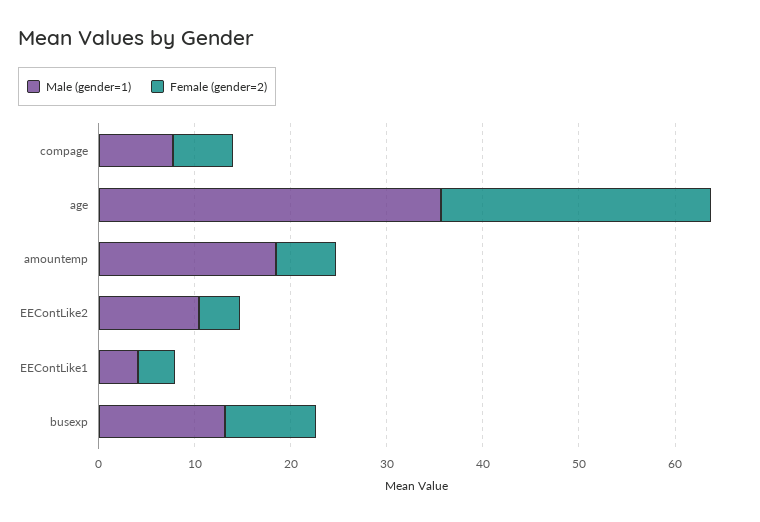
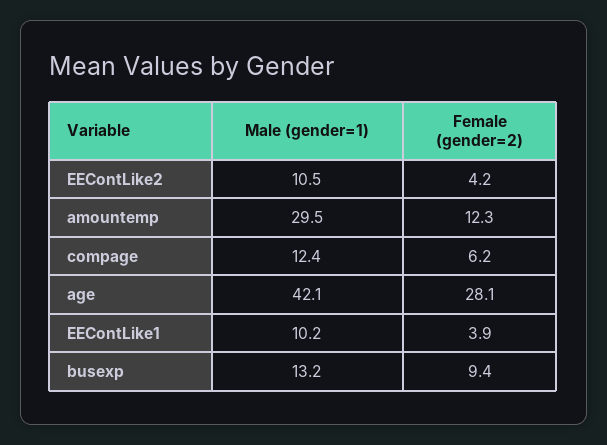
  {
    "Male (gender=1)": {
-     "compage": 8,
+     "compage": 12.4,
-     "age": 36,
+     "age": 42.1,
-     "amountemp": 18,
+     "amountemp": 29.5,
      "EEContLike2": 10.5,
-     "EEContLike1": 4,
+     "EEContLike1": 10.2,
      "busexp": 13.2
    },
    "Female (gender=2)": {
      "compage": 6.2,
      "age": 28.1,
-     "amountemp": 6,
+     "amountemp": 12.3,
      "EEContLike2": 4.2,
      "EEContLike1": 3.9,
      "busexp": 9.4
    }
  }

